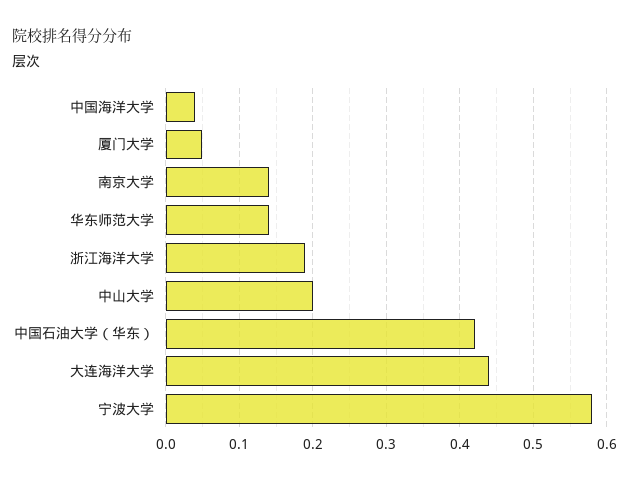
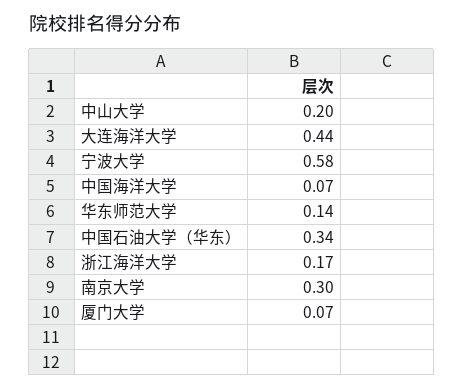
  {
-   "中国海洋大学": 0.04,
+   "中国海洋大学": 0.07,
-   "厦门大学": 0.05,
+   "厦门大学": 0.07,
-   "南京大学": 0.14,
+   "南京大学": 0.3,
    "华东师范大学": 0.14,
-   "浙江海洋大学": 0.19,
+   "浙江海洋大学": 0.17,
    "中山大学": 0.2,
-   "中国石油大学（华东）": 0.42,
+   "中国石油大学（华东）": 0.34,
    "大连海洋大学": 0.44,
    "宁波大学": 0.58
  }

